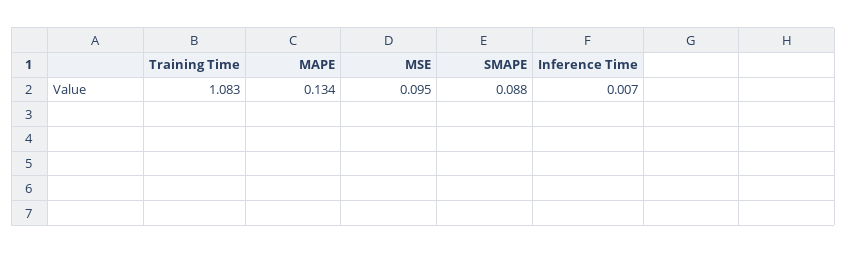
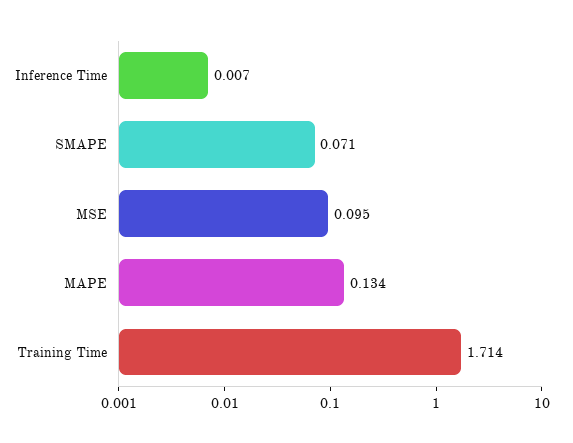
  {
-   "Training Time": 1.083,
+   "Training Time": 1.714,
    "MAPE": 0.134,
    "MSE": 0.095,
-   "SMAPE": 0.088,
+   "SMAPE": 0.071,
    "Inference Time": 0.007
  }

